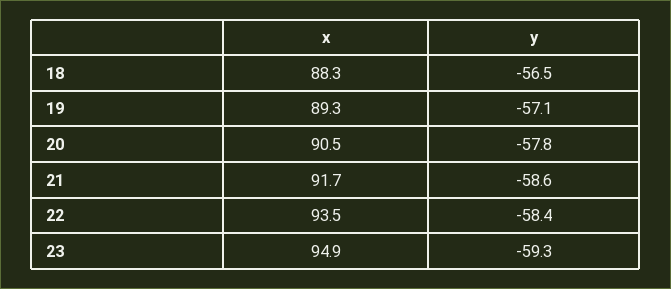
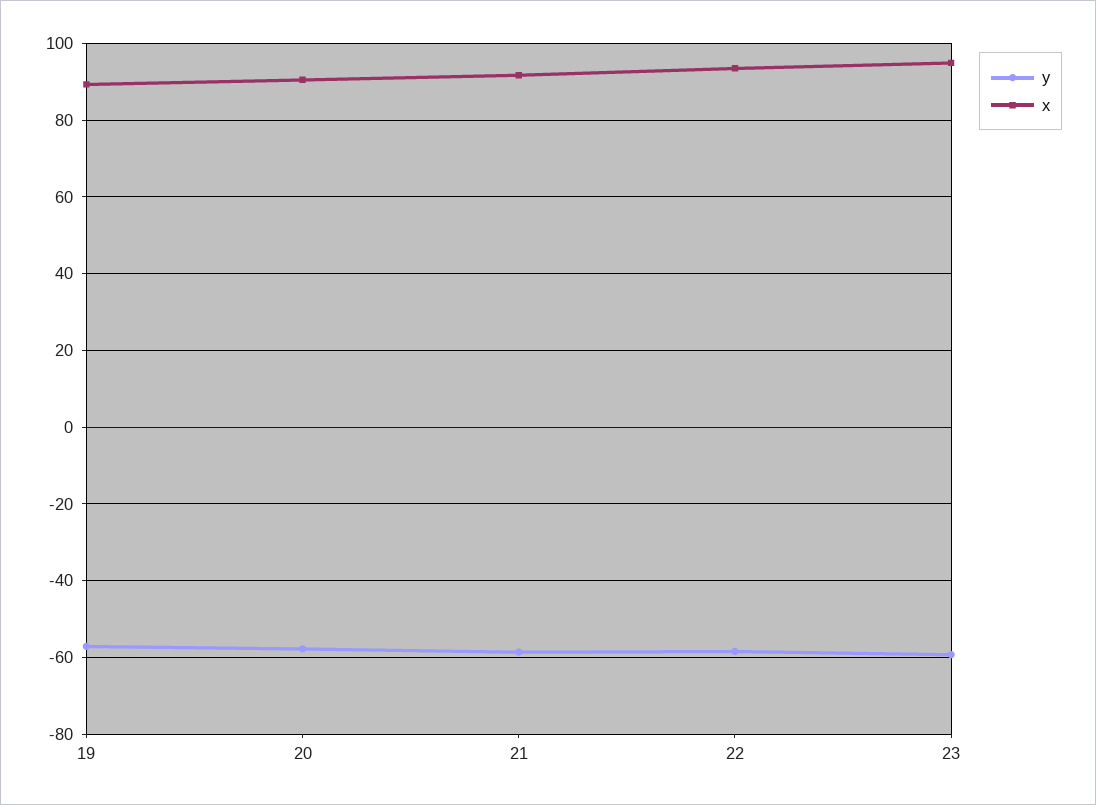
  {
    "x": {
-     "18": 88.3,
      "19": 89.3,
      "20": 90.5,
      "21": 91.7,
      "22": 93.5,
      "23": 94.9
    },
    "y": {
-     "18": -56.5,
      "19": -57.1,
      "20": -57.8,
      "21": -58.6,
      "22": -58.4,
      "23": -59.3
    }
  }

